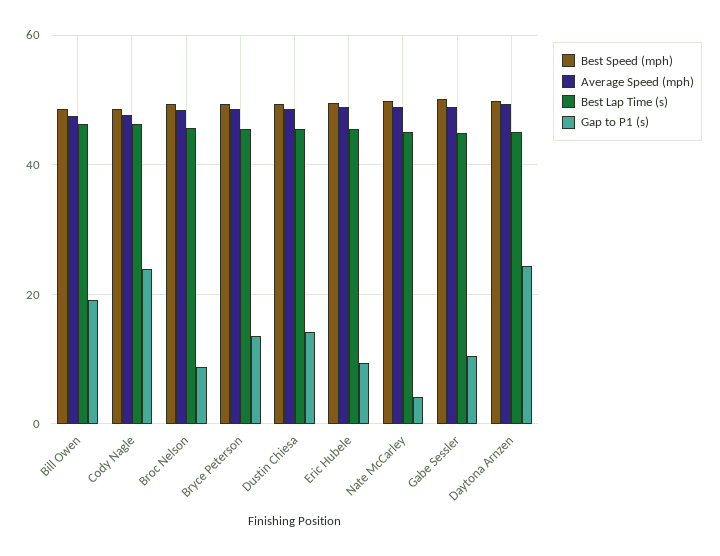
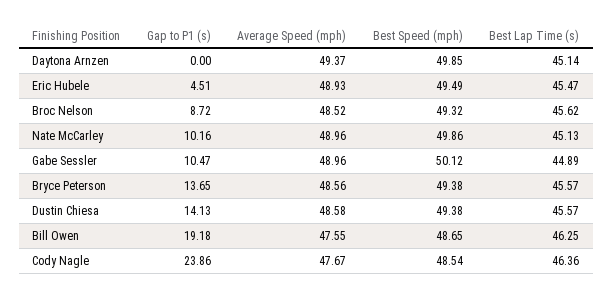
  {
    "Best Speed (mph)": {
      "Bill Owen": 48.65,
      "Cody Nagle": 48.54,
      "Broc Nelson": 49.32,
      "Bryce Peterson": 49.38,
      "Dustin Chiesa": 49.38,
      "Eric Hubele": 49.49,
      "Nate McCarley": 49.86,
      "Gabe Sessler": 50.12,
      "Daytona Arnzen": 49.85
    },
    "Average Speed (mph)": {
      "Bill Owen": 47.55,
      "Cody Nagle": 47.67,
      "Broc Nelson": 48.52,
      "Bryce Peterson": 48.56,
      "Dustin Chiesa": 48.58,
      "Eric Hubele": 48.93,
      "Nate McCarley": 48.96,
      "Gabe Sessler": 48.96,
      "Daytona Arnzen": 49.37
    },
    "Best Lap Time (s)": {
      "Bill Owen": 46.25,
      "Cody Nagle": 46.36,
      "Broc Nelson": 45.62,
      "Bryce Peterson": 45.57,
      "Dustin Chiesa": 45.57,
      "Eric Hubele": 45.47,
      "Nate McCarley": 45.13,
      "Gabe Sessler": 44.89,
      "Daytona Arnzen": 45.14
    },
    "Gap to P1 (s)": {
      "Bill Owen": 19.18,
      "Cody Nagle": 23.86,
      "Broc Nelson": 8.72,
      "Bryce Peterson": 13.65,
      "Dustin Chiesa": 14.13,
-     "Eric Hubele": 10,
+     "Eric Hubele": 4.51,
-     "Nate McCarley": 4,
+     "Nate McCarley": 10.16,
      "Gabe Sessler": 10.47,
-     "Daytona Arnzen": 24
+     "Daytona Arnzen": 0
    }
  }

